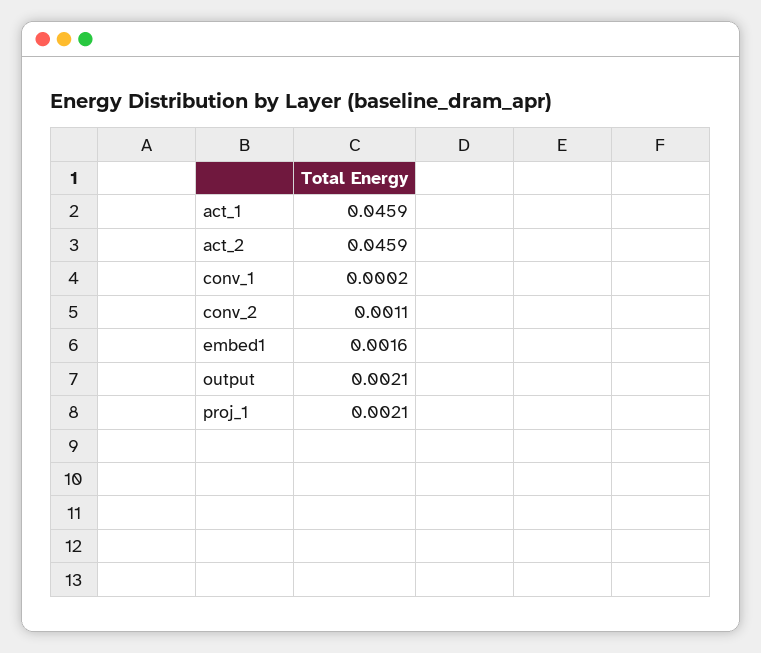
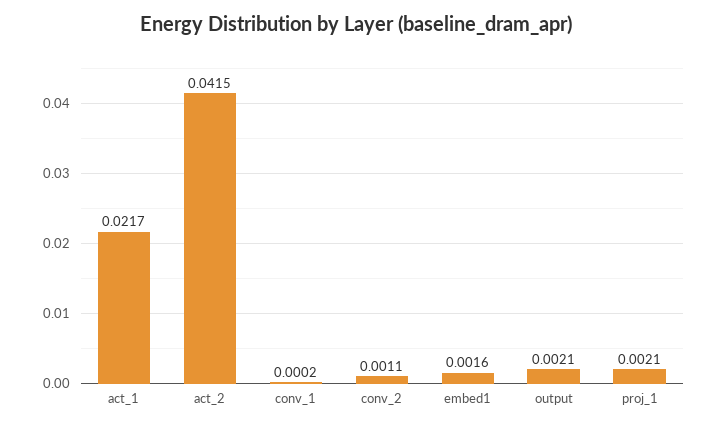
  {
-   "act_1": 0.0459,
+   "act_1": 0.0217,
-   "act_2": 0.0459,
+   "act_2": 0.0415,
    "conv_1": 0.0002,
    "conv_2": 0.0011,
    "embed1": 0.0016,
    "output": 0.0021,
    "proj_1": 0.0021
  }

